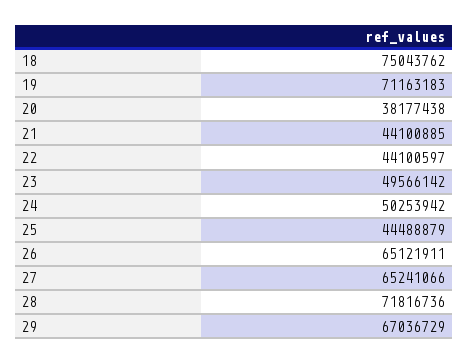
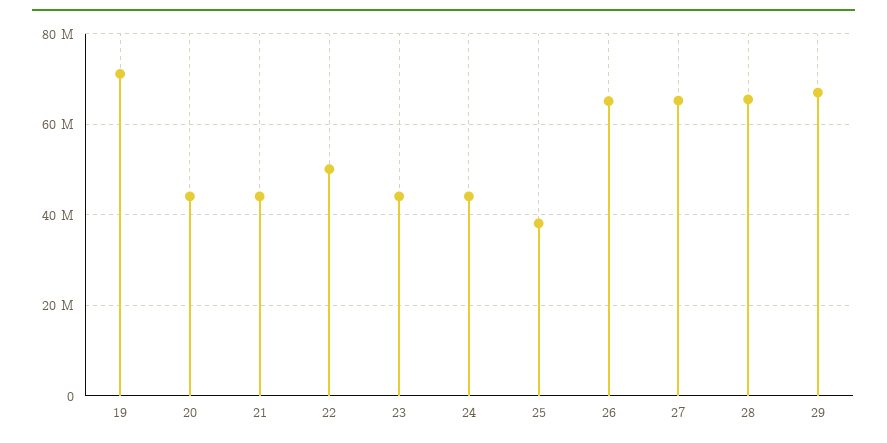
  {
-   "18": 75043762,
    "19": 71163183,
-   "20": 38177438,
+   "20": 44000000,
    "21": 44100885,
-   "22": 44100597,
+   "22": 50000000,
-   "23": 49566142,
+   "23": 44000000,
-   "24": 50253942,
+   "24": 44000000,
-   "25": 44488879,
+   "25": 38000000,
    "26": 65121911,
    "27": 65241066,
-   "28": 71816736,
+   "28": 66000000,
    "29": 67036729
  }

